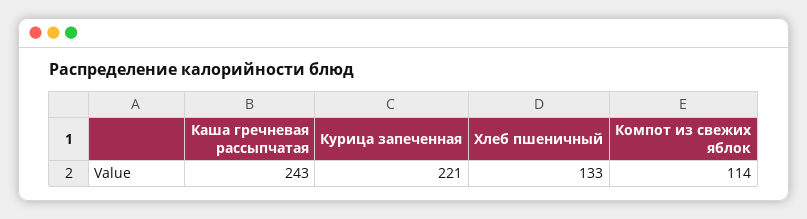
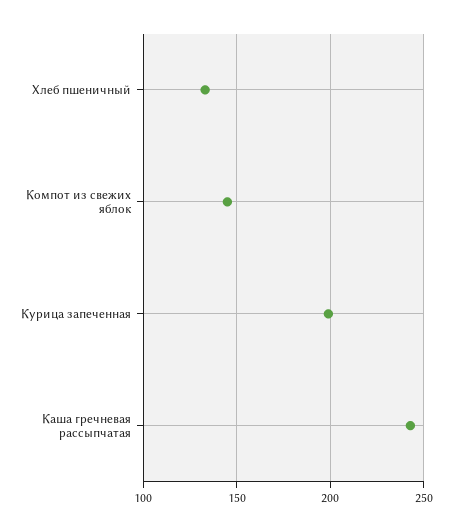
  {
    "Каша гречневая рассыпчатая": 243,
-   "Курица запеченная": 221,
+   "Курица запеченная": 200,
    "Хлеб пшеничный": 133,
-   "Компот из свежих яблок": 114
+   "Компот из свежих яблок": 145
  }

